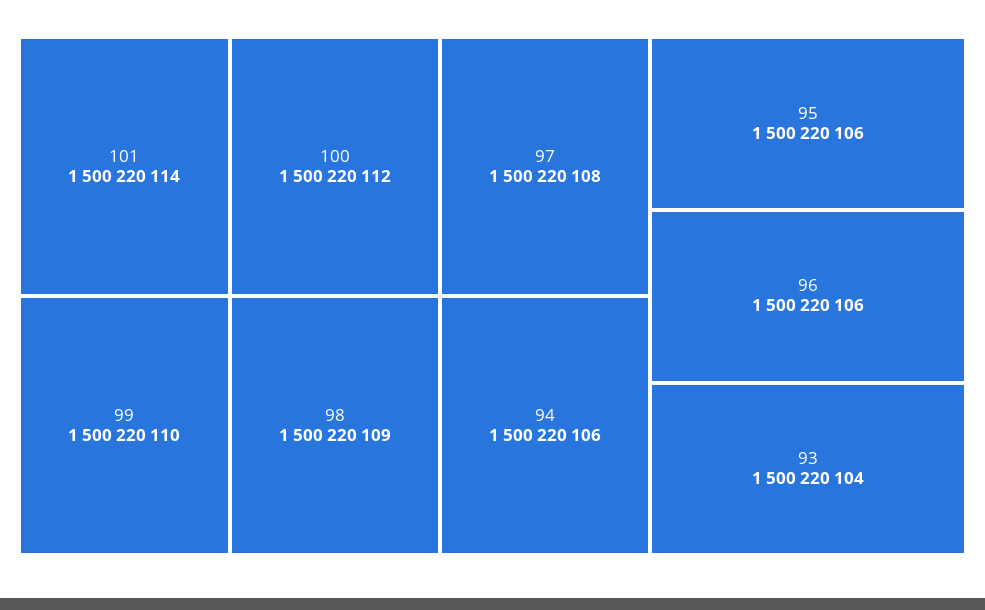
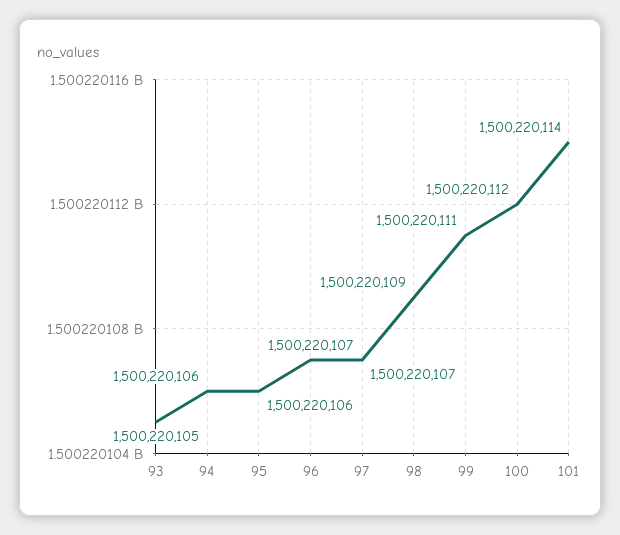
  {
    "101": 1500220114,
    "100": 1500220112,
-   "99": 1500220110,
+   "99": 1500220111,
    "98": 1500220109,
-   "97": 1500220108,
+   "97": 1500220107,
    "94": 1500220106,
    "95": 1500220106,
-   "96": 1500220106,
+   "96": 1500220107,
-   "93": 1500220104
+   "93": 1500220105
  }

